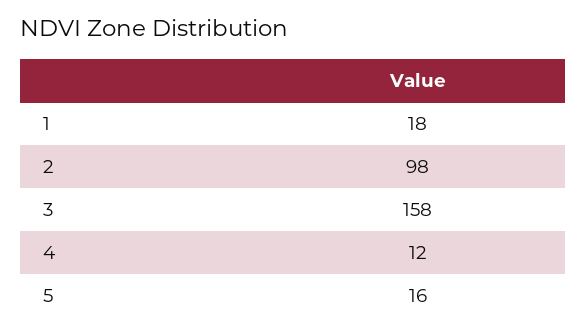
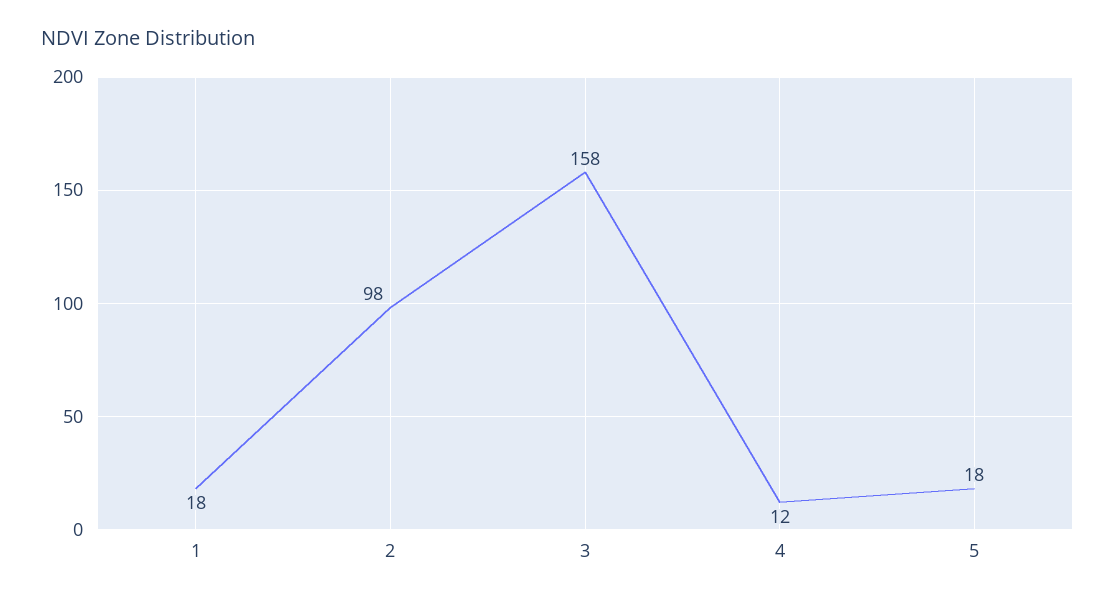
  {
    "1": 18,
    "2": 98,
    "3": 158,
    "4": 12,
-   "5": 16
+   "5": 18
  }

